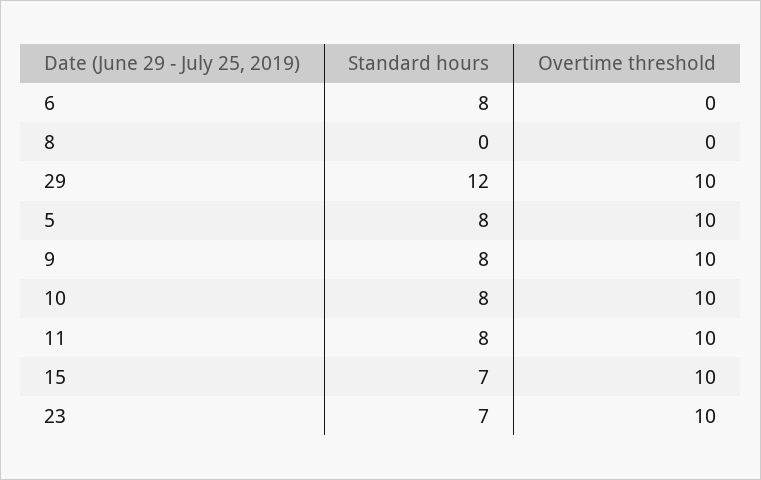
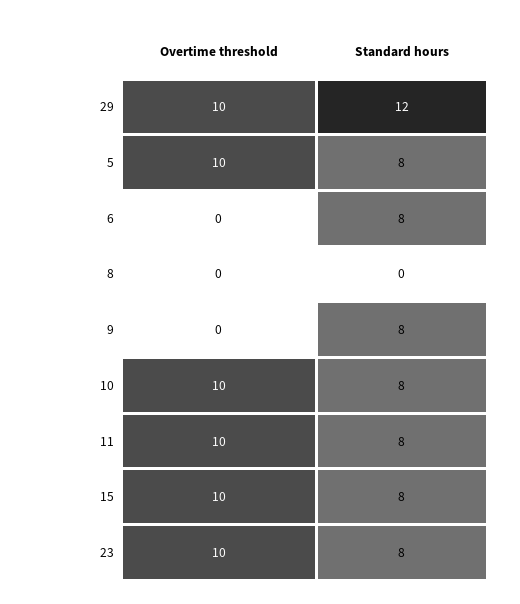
  {
    "Standard hours": {
      "6": 8,
      "8": 0,
      "29": 12,
      "5": 8,
      "9": 8,
      "10": 8,
      "11": 8,
-     "15": 7,
+     "15": 8,
-     "23": 7
+     "23": 8
    },
    "Overtime threshold": {
      "6": 0,
      "8": 0,
      "29": 10,
      "5": 10,
-     "9": 10,
+     "9": 0,
      "10": 10,
      "11": 10,
      "15": 10,
      "23": 10
    }
  }

